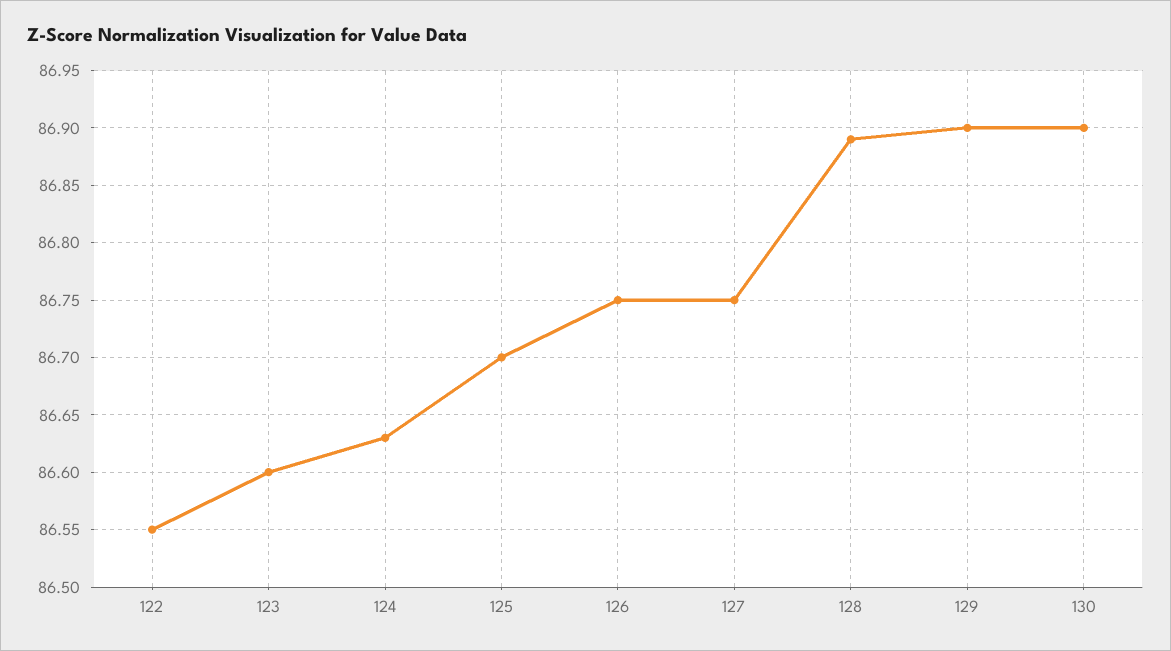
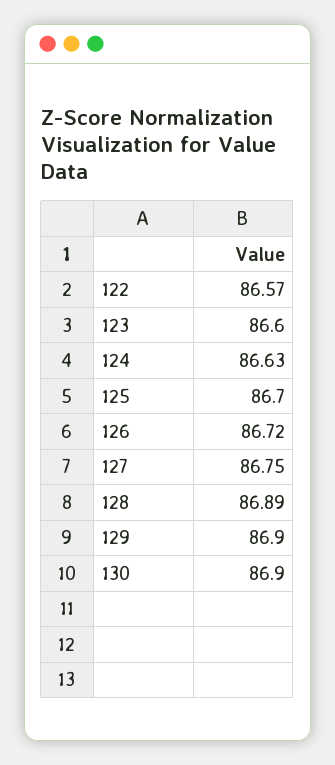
  {
-   "122": 86.55,
+   "122": 86.57,
    "123": 86.6,
    "124": 86.63,
    "125": 86.7,
-   "126": 86.75,
+   "126": 86.72,
    "127": 86.75,
    "128": 86.89,
    "129": 86.9,
    "130": 86.9
  }

